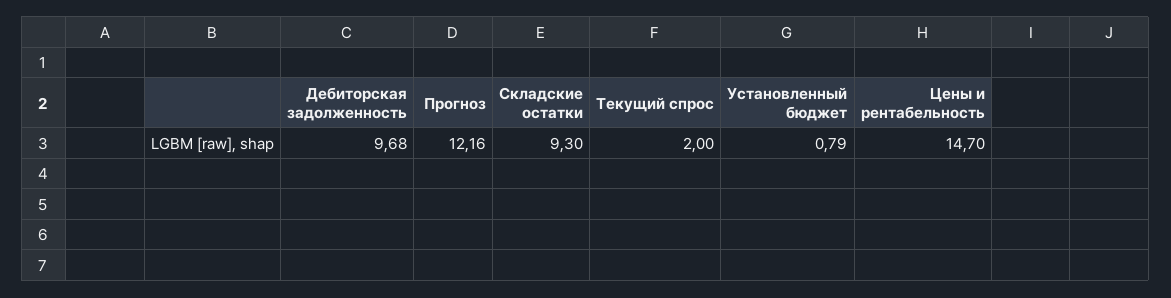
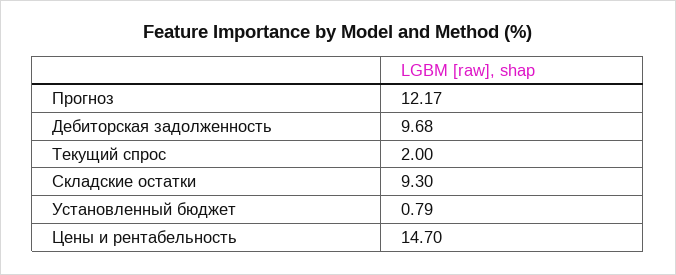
  {
    "Дебиторская задолженность": 9.68,
-   "Прогноз": 12.16,
+   "Прогноз": 12.17,
    "Складские остатки": 9.3,
    "Текущий спрос": 2,
    "Установленный бюджет": 0.79,
    "Цены и рентабельность": 14.7
  }

